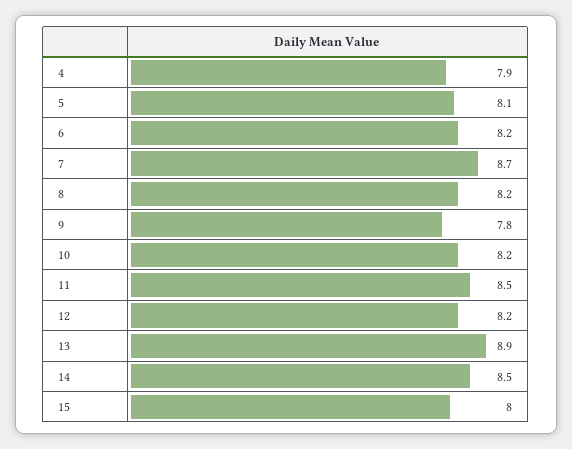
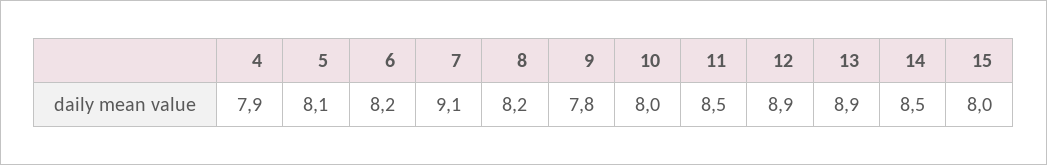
  {
    "4": 7.9,
    "5": 8.1,
    "6": 8.2,
-   "7": 8.7,
+   "7": 9.1,
    "8": 8.2,
    "9": 7.8,
-   "10": 8.2,
+   "10": 8,
    "11": 8.5,
-   "12": 8.2,
+   "12": 8.9,
    "13": 8.9,
    "14": 8.5,
    "15": 8
  }

